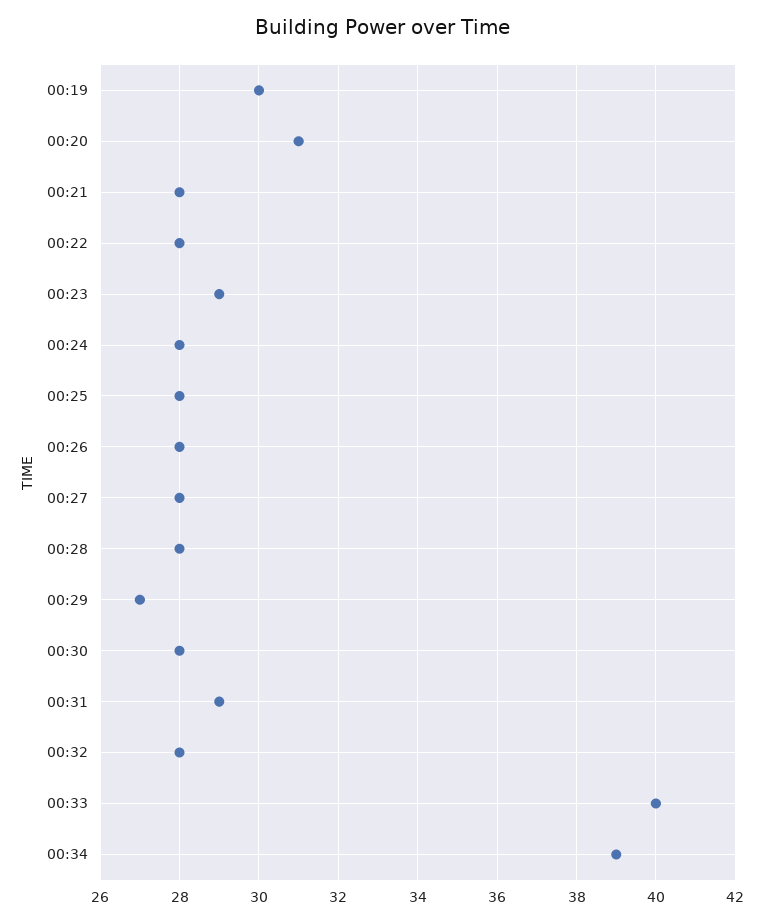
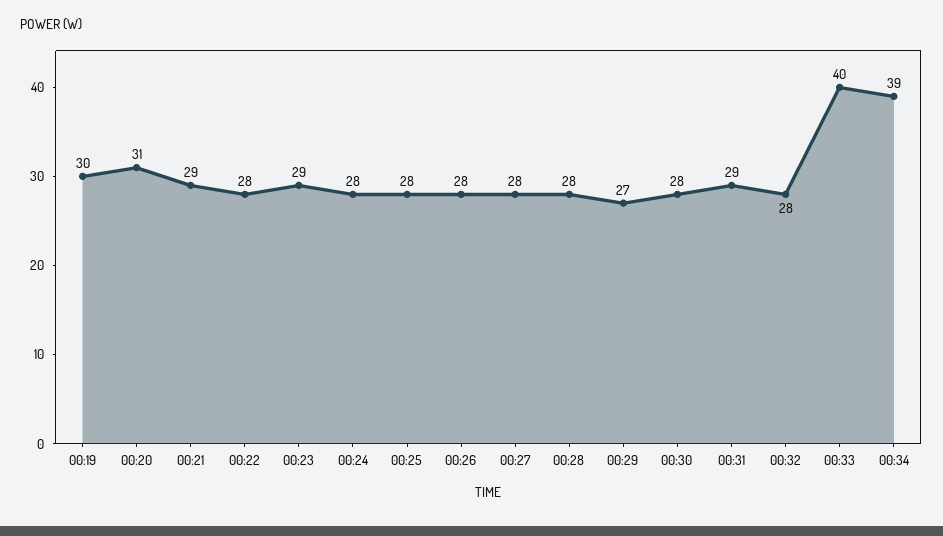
  {
    "00:19": 30,
    "00:20": 31,
-   "00:21": 28,
+   "00:21": 29,
    "00:22": 28,
    "00:23": 29,
    "00:24": 28,
    "00:25": 28,
    "00:26": 28,
    "00:27": 28,
    "00:28": 28,
    "00:29": 27,
    "00:30": 28,
    "00:31": 29,
    "00:32": 28,
    "00:33": 40,
    "00:34": 39
  }

